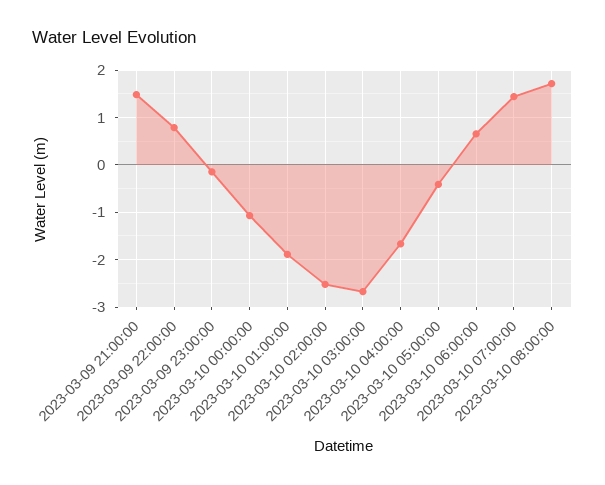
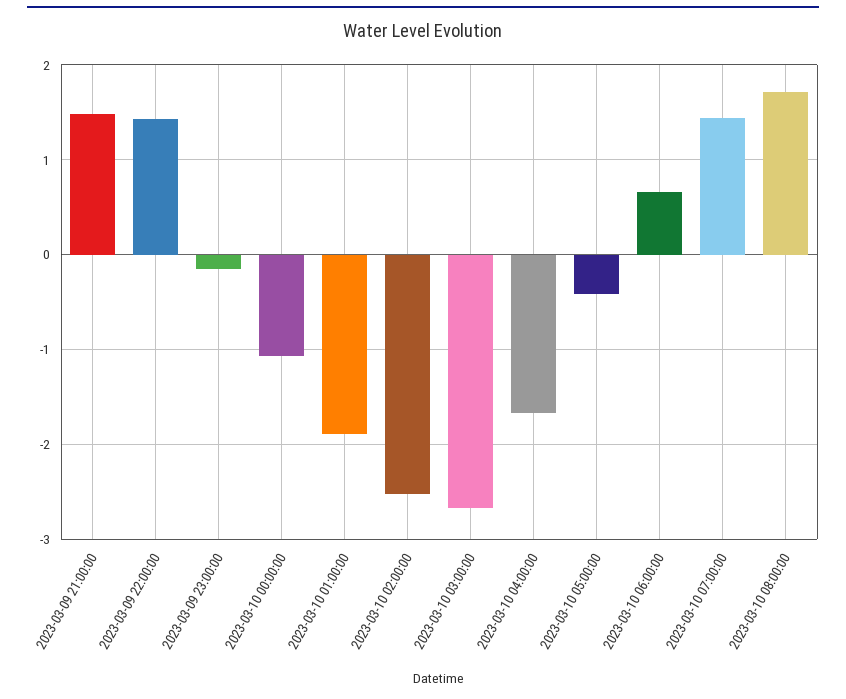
  {
    "2023-03-09 21:00:00": 1.5,
-   "2023-03-09 22:00:00": 0.8,
+   "2023-03-09 22:00:00": 1.4,
    "2023-03-09 23:00:00": -0.1,
    "2023-03-10 00:00:00": -1.1,
    "2023-03-10 01:00:00": -1.9,
    "2023-03-10 02:00:00": -2.5,
    "2023-03-10 03:00:00": -2.7,
    "2023-03-10 04:00:00": -1.7,
    "2023-03-10 05:00:00": -0.4,
    "2023-03-10 06:00:00": 0.7,
    "2023-03-10 07:00:00": 1.4,
    "2023-03-10 08:00:00": 1.7
  }

